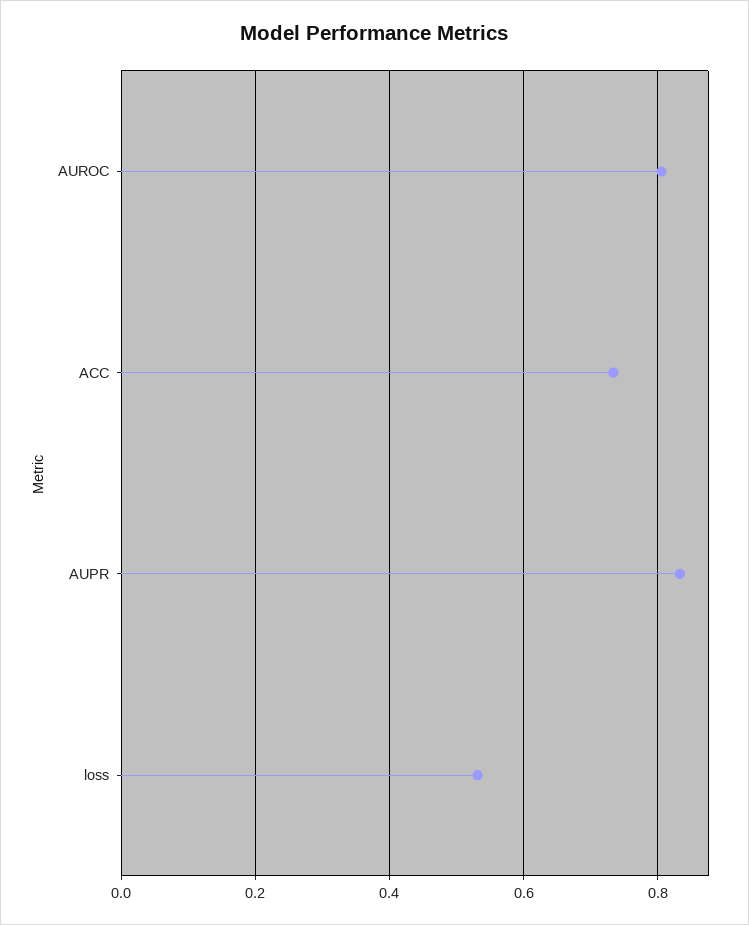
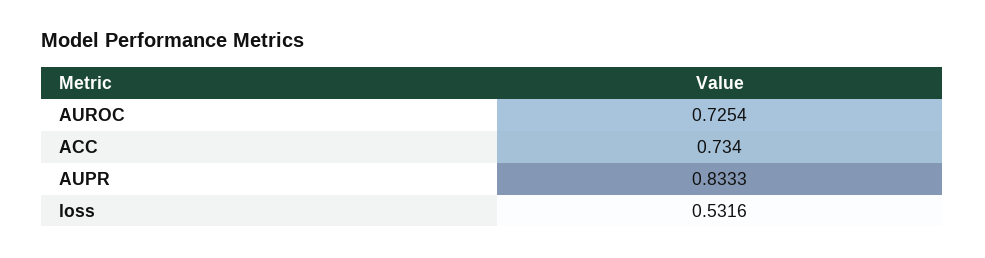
  {
-   "AUROC": 0.8,
+   "AUROC": 0.7254,
    "ACC": 0.734,
    "AUPR": 0.8333,
    "loss": 0.5316
  }

